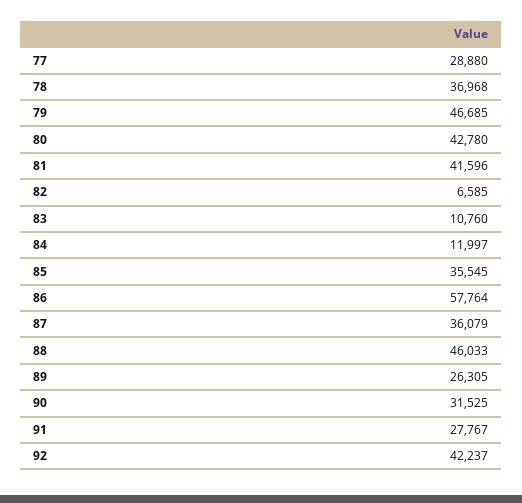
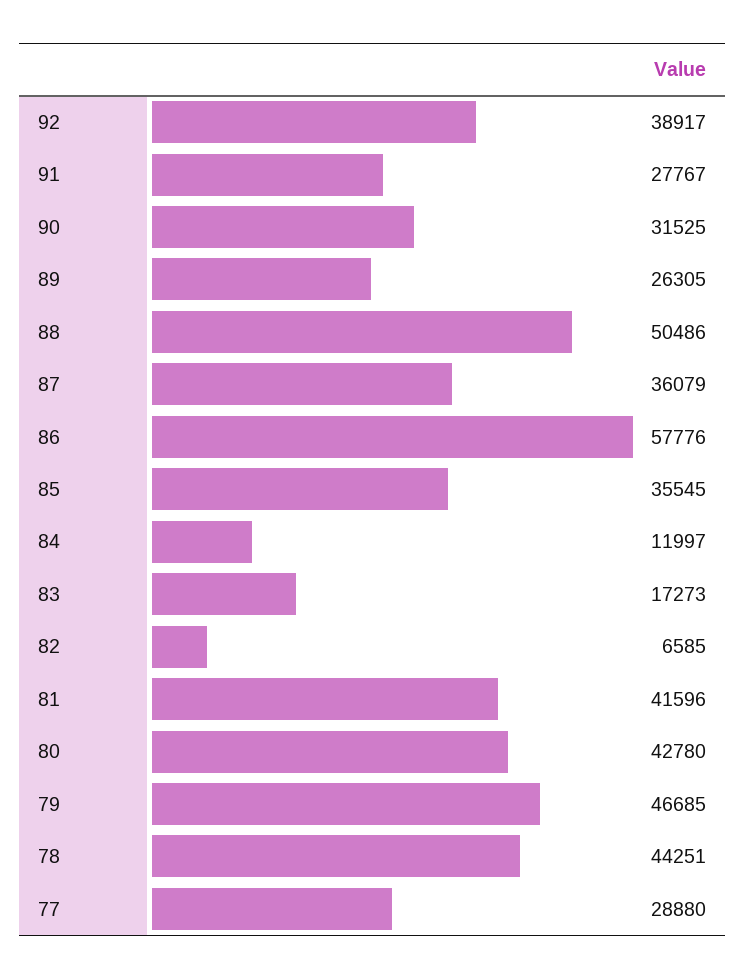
  {
    "77": 28880,
-   "78": 36968,
+   "78": 44251,
    "79": 46685,
    "80": 42780,
    "81": 41596,
    "82": 6585,
-   "83": 10760,
+   "83": 17273,
    "84": 11997,
    "85": 35545,
-   "86": 57764,
+   "86": 57776,
    "87": 36079,
-   "88": 46033,
+   "88": 50486,
    "89": 26305,
    "90": 31525,
    "91": 27767,
-   "92": 42237
+   "92": 38917
  }

